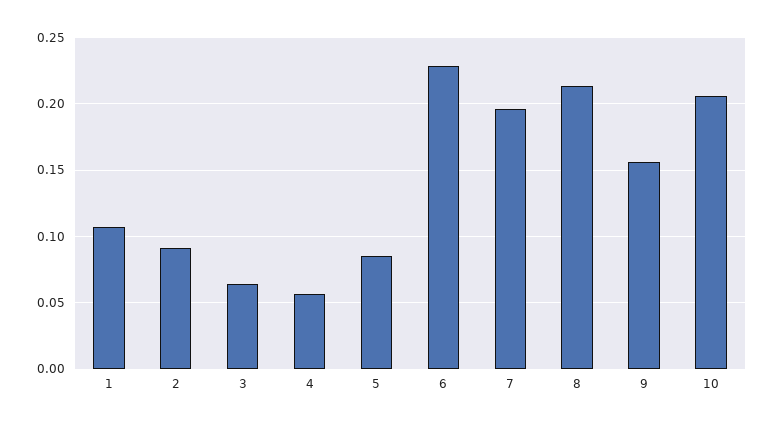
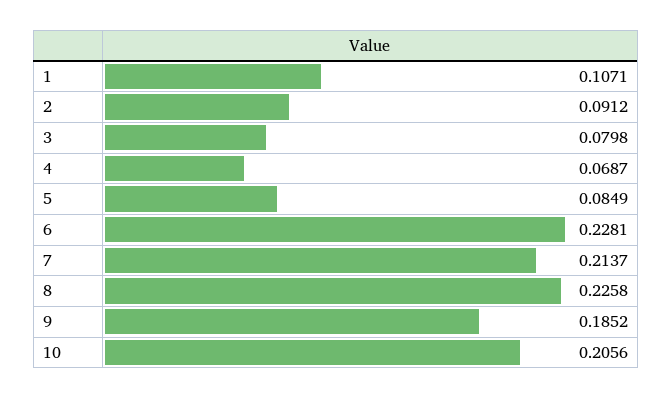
  {
    "1": 0.1071,
    "2": 0.0912,
-   "3": 0.065,
+   "3": 0.0798,
-   "4": 0.055,
+   "4": 0.0687,
    "5": 0.0849,
    "6": 0.2281,
-   "7": 0.195,
+   "7": 0.2137,
-   "8": 0.215,
+   "8": 0.2258,
-   "9": 0.155,
+   "9": 0.1852,
    "10": 0.2056
  }

